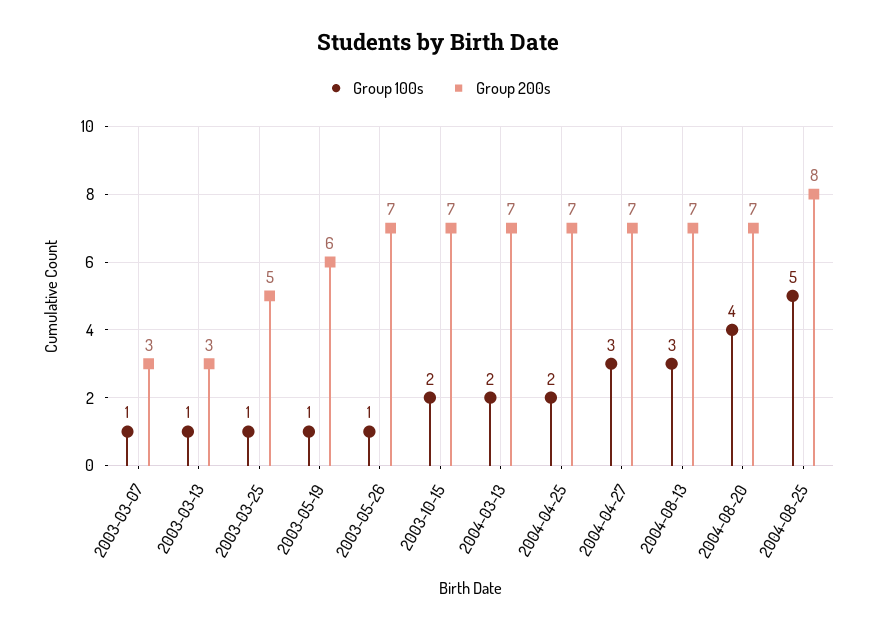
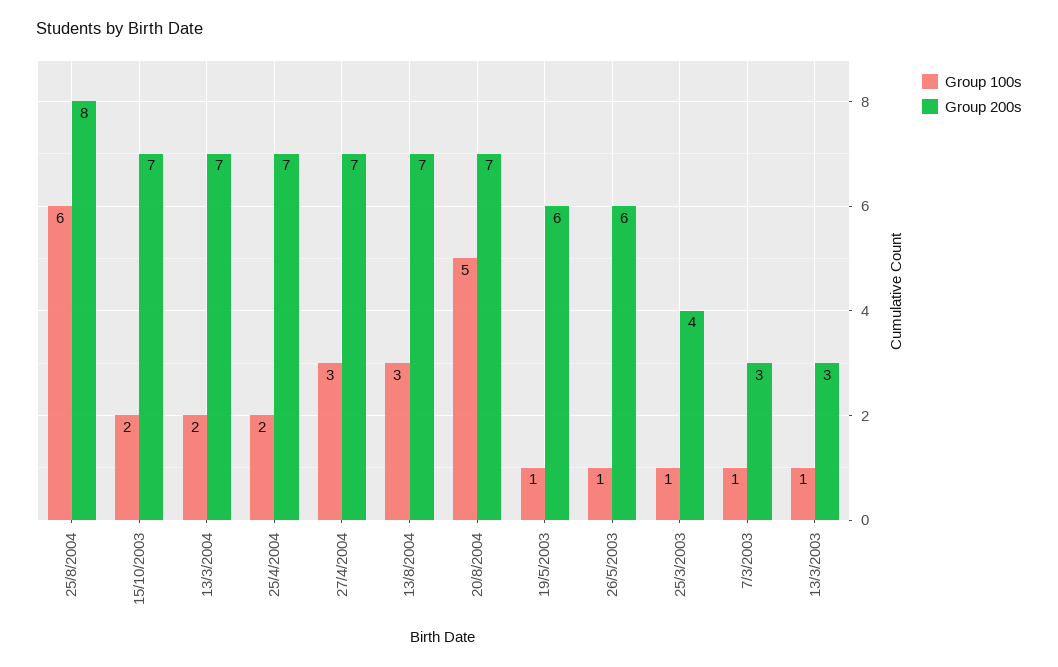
  {
    "Group 100s": {
      "2003-03-07": 1,
      "2003-03-13": 1,
      "2003-03-25": 1,
      "2003-05-19": 1,
      "2003-05-26": 1,
      "2003-10-15": 2,
      "2004-03-13": 2,
      "2004-04-25": 2,
      "2004-04-27": 3,
      "2004-08-13": 3,
-     "2004-08-20": 4,
+     "2004-08-20": 5,
-     "2004-08-25": 5
+     "2004-08-25": 6
    },
    "Group 200s": {
      "2003-03-07": 3,
      "2003-03-13": 3,
-     "2003-03-25": 5,
+     "2003-03-25": 4,
      "2003-05-19": 6,
-     "2003-05-26": 7,
+     "2003-05-26": 6,
      "2003-10-15": 7,
      "2004-03-13": 7,
      "2004-04-25": 7,
      "2004-04-27": 7,
      "2004-08-13": 7,
      "2004-08-20": 7,
      "2004-08-25": 8
    }
  }

